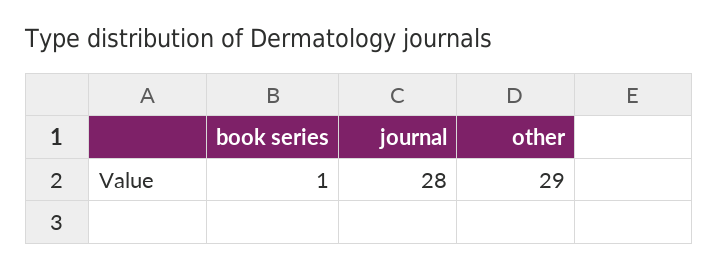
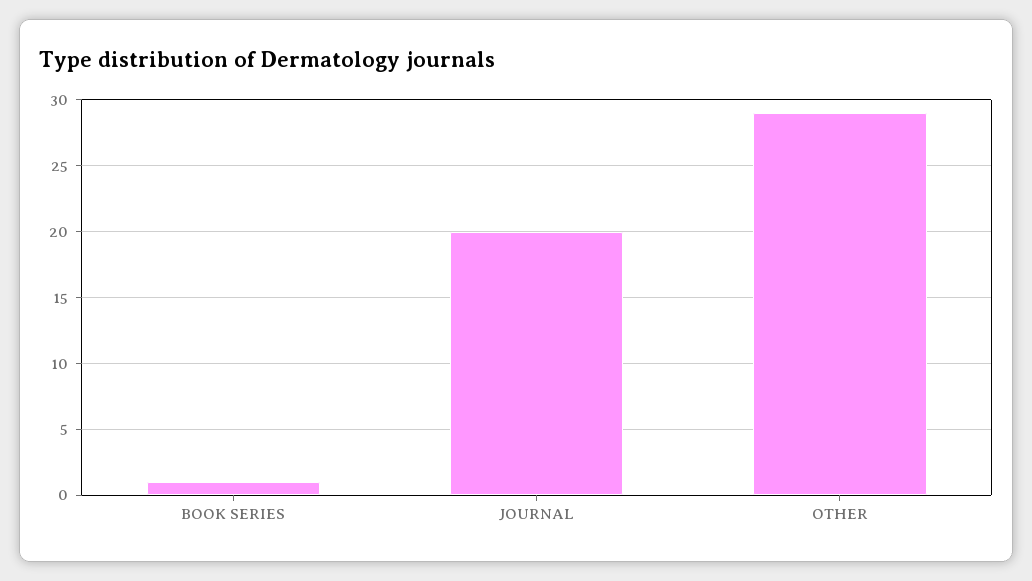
  {
    "book series": 1,
-   "journal": 28,
+   "journal": 20,
    "other": 29
  }

